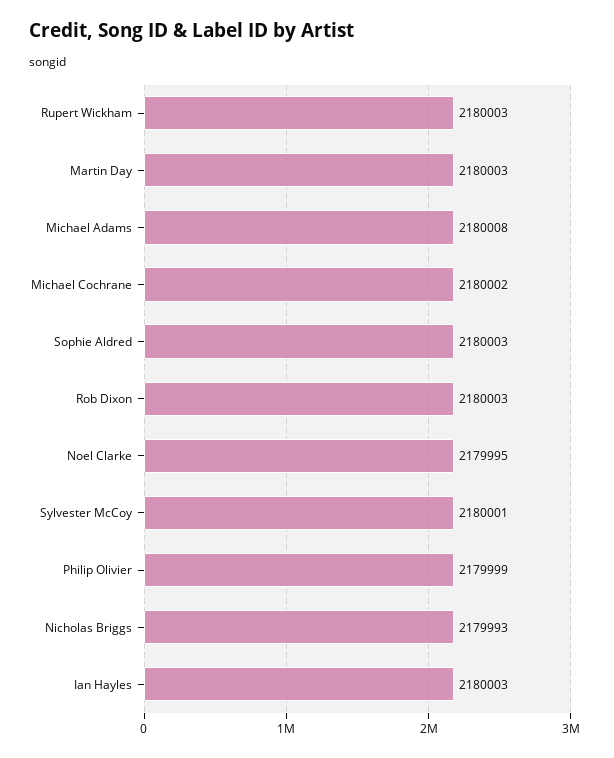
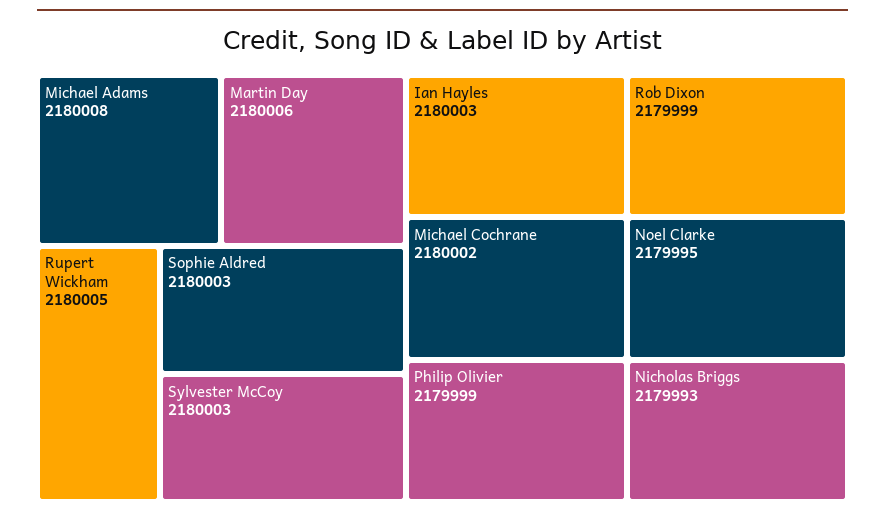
  {
-   "Rupert Wickham": 2180003,
+   "Rupert Wickham": 2180005,
-   "Martin Day": 2180003,
+   "Martin Day": 2180006,
    "Michael Adams": 2180008,
    "Michael Cochrane": 2180002,
    "Sophie Aldred": 2180003,
-   "Rob Dixon": 2180003,
+   "Rob Dixon": 2179999,
    "Noel Clarke": 2179995,
-   "Sylvester McCoy": 2180001,
+   "Sylvester McCoy": 2180003,
    "Philip Olivier": 2179999,
    "Nicholas Briggs": 2179993,
    "Ian Hayles": 2180003
  }

